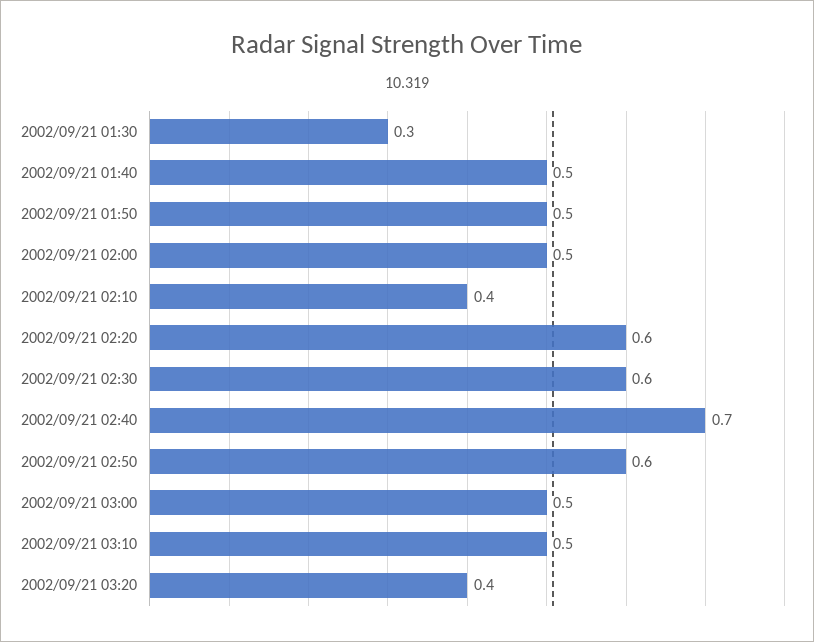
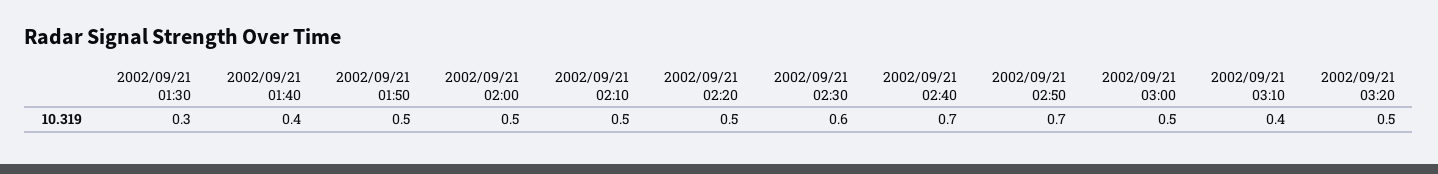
  {
    "2002/09/21 01:30": 0.3,
-   "2002/09/21 01:40": 0.5,
+   "2002/09/21 01:40": 0.4,
    "2002/09/21 01:50": 0.5,
    "2002/09/21 02:00": 0.5,
-   "2002/09/21 02:10": 0.4,
+   "2002/09/21 02:10": 0.5,
-   "2002/09/21 02:20": 0.6,
+   "2002/09/21 02:20": 0.5,
    "2002/09/21 02:30": 0.6,
    "2002/09/21 02:40": 0.7,
-   "2002/09/21 02:50": 0.6,
+   "2002/09/21 02:50": 0.7,
    "2002/09/21 03:00": 0.5,
-   "2002/09/21 03:10": 0.5,
+   "2002/09/21 03:10": 0.4,
-   "2002/09/21 03:20": 0.4
+   "2002/09/21 03:20": 0.5
  }

